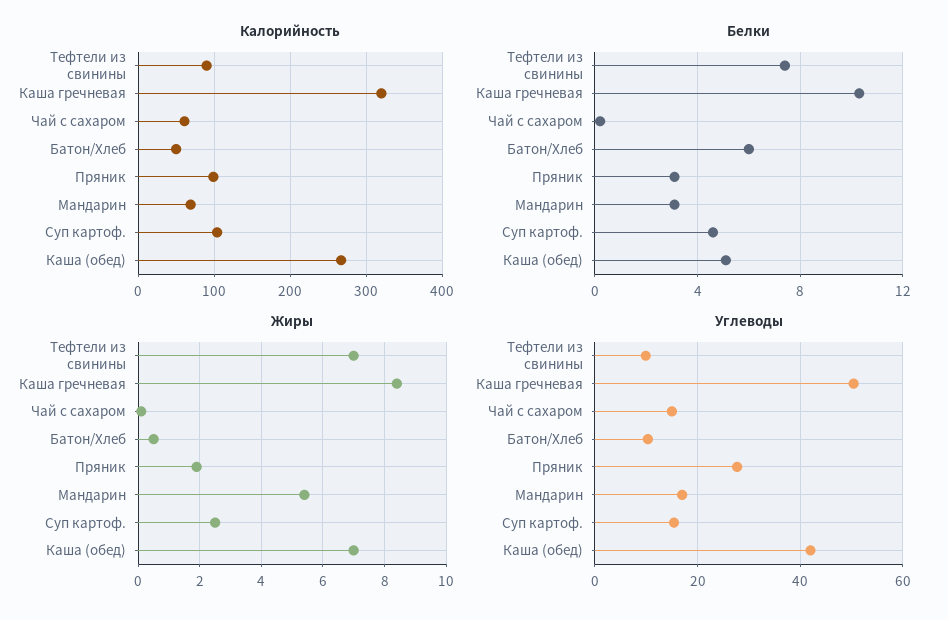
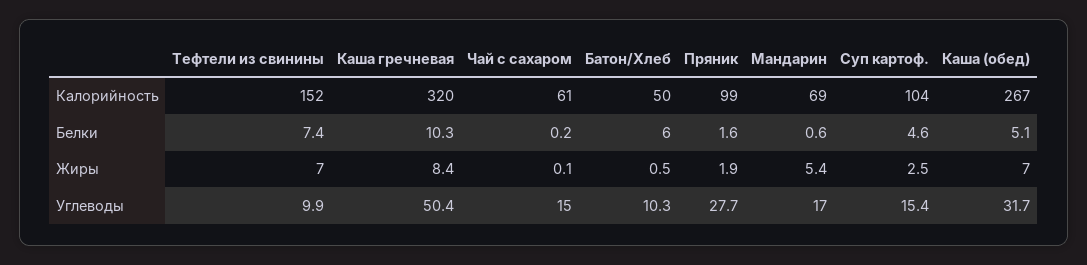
  {
    "Калорийность": {
-     "Тефтели из свинины": 90,
+     "Тефтели из свинины": 152,
      "Каша гречневая": 320,
      "Чай с сахаром": 61,
      "Батон/Хлеб": 50,
      "Пряник": 99,
      "Мандарин": 69,
      "Суп картоф.": 104,
      "Каша (обед)": 267
    },
    "Белки": {
      "Тефтели из свинины": 7.4,
      "Каша гречневая": 10.3,
      "Чай с сахаром": 0.2,
      "Батон/Хлеб": 6,
-     "Пряник": 3,
+     "Пряник": 1.6,
-     "Мандарин": 3,
+     "Мандарин": 0.6,
      "Суп картоф.": 4.6,
      "Каша (обед)": 5.1
    },
    "Жиры": {
      "Тефтели из свинины": 7,
      "Каша гречневая": 8.4,
      "Чай с сахаром": 0.1,
      "Батон/Хлеб": 0.5,
      "Пряник": 1.9,
      "Мандарин": 5.4,
      "Суп картоф.": 2.5,
      "Каша (обед)": 7
    },
    "Углеводы": {
      "Тефтели из свинины": 9.9,
      "Каша гречневая": 50.4,
      "Чай с сахаром": 15,
      "Батон/Хлеб": 10.3,
      "Пряник": 27.7,
      "Мандарин": 17,
      "Суп картоф.": 15.4,
-     "Каша (обед)": 42
+     "Каша (обед)": 31.7
    }
  }

